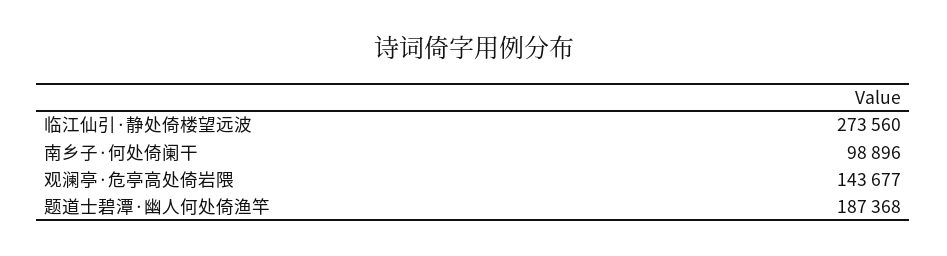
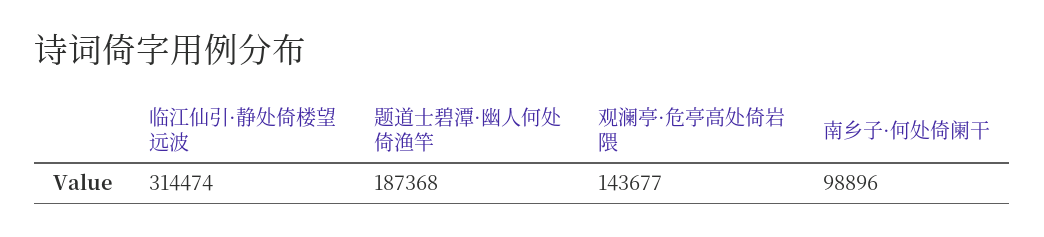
  {
-   "临江仙引·静处倚楼望远波": 273560,
+   "临江仙引·静处倚楼望远波": 314474,
    "南乡子·何处倚阑干": 98896,
    "观澜亭·危亭高处倚岩隈": 143677,
    "题道士碧潭·幽人何处倚渔竿": 187368
  }

